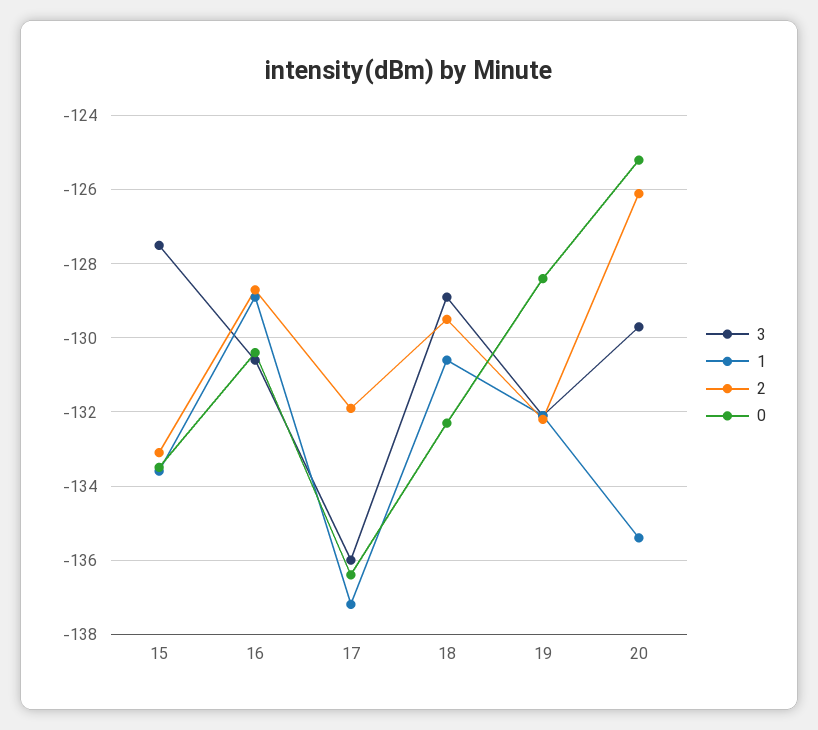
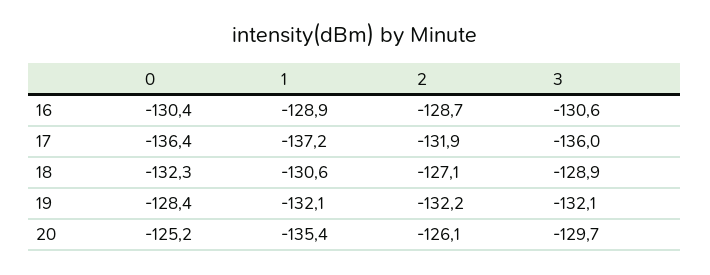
  {
    "3": {
-     "15": -127.5,
      "16": -130.6,
      "17": -136,
      "18": -128.9,
      "19": -132.1,
      "20": -129.7
    },
    "1": {
-     "15": -133.5,
      "16": -128.9,
      "17": -137.2,
      "18": -130.6,
      "19": -132.1,
      "20": -135.4
    },
    "2": {
-     "15": -133,
      "16": -128.7,
      "17": -131.9,
-     "18": -129.5,
+     "18": -127.1,
      "19": -132.2,
      "20": -126.1
    },
    "0": {
-     "15": -133.5,
      "16": -130.4,
      "17": -136.4,
      "18": -132.3,
      "19": -128.4,
      "20": -125.2
    }
  }

